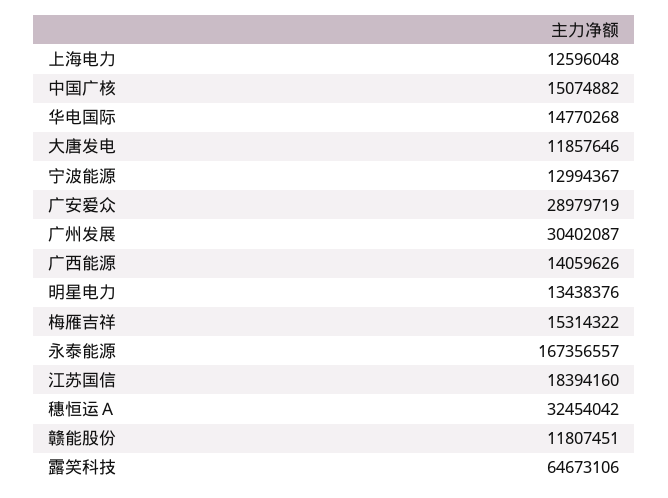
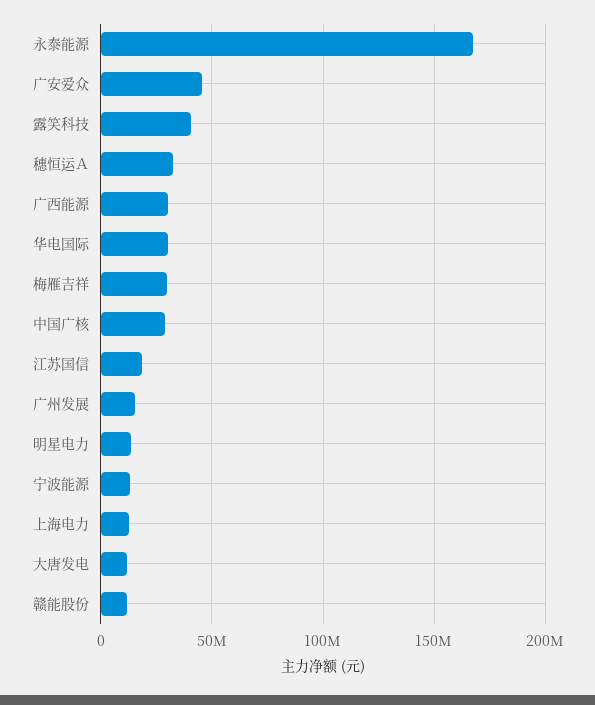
  {
    "上海电力": 12596048,
-   "中国广核": 15074882,
+   "中国广核": 30000000,
-   "华电国际": 14770268,
+   "华电国际": 30000000,
    "大唐发电": 11857646,
    "宁波能源": 12994367,
-   "广安爱众": 28979719,
+   "广安爱众": 45000000,
-   "广州发展": 30402087,
+   "广州发展": 15000000,
-   "广西能源": 14059626,
+   "广西能源": 30000000,
    "明星电力": 13438376,
-   "梅雁吉祥": 15314322,
+   "梅雁吉祥": 30000000,
    "永泰能源": 167356557,
    "江苏国信": 18394160,
    "穗恒运Ａ": 32454042,
    "赣能股份": 11807451,
-   "露笑科技": 64673106
+   "露笑科技": 40000000
  }

